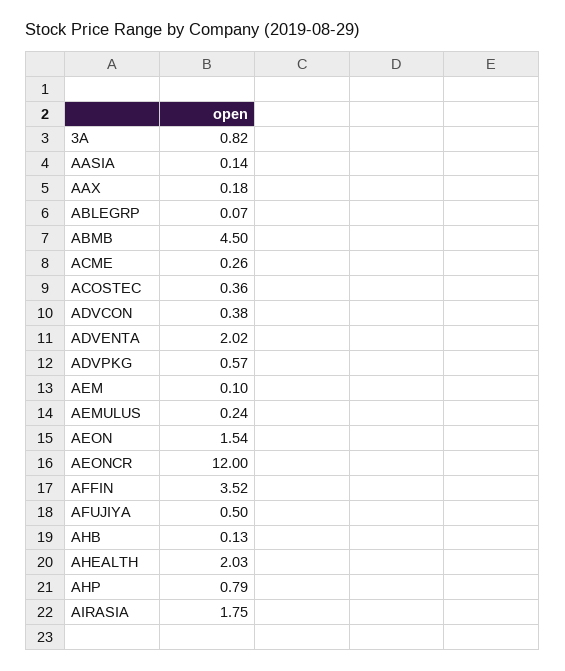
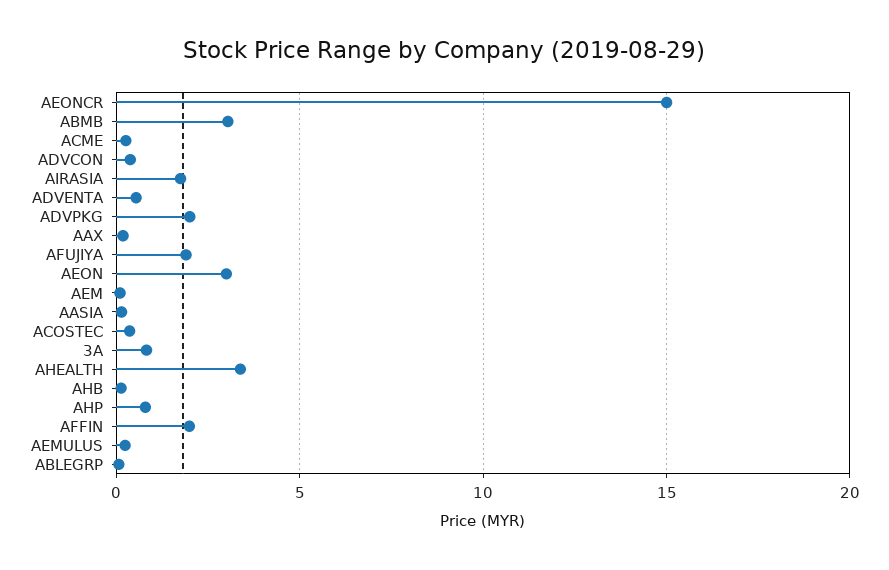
  {
    "3A": 0.82,
    "AASIA": 0.14,
    "AAX": 0.18,
    "ABLEGRP": 0.07,
-   "ABMB": 4.5,
+   "ABMB": 3,
    "ACME": 0.26,
    "ACOSTEC": 0.36,
    "ADVCON": 0.38,
-   "ADVENTA": 2.02,
+   "ADVENTA": 0.5,
-   "ADVPKG": 0.57,
+   "ADVPKG": 2,
    "AEM": 0.1,
    "AEMULUS": 0.24,
-   "AEON": 1.54,
+   "AEON": 3,
-   "AEONCR": 12,
+   "AEONCR": 15,
-   "AFFIN": 3.52,
+   "AFFIN": 2,
-   "AFUJIYA": 0.5,
+   "AFUJIYA": 2,
    "AHB": 0.13,
-   "AHEALTH": 2.03,
+   "AHEALTH": 3.5,
    "AHP": 0.79,
    "AIRASIA": 1.75
  }

